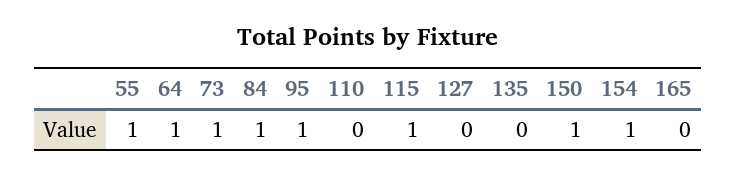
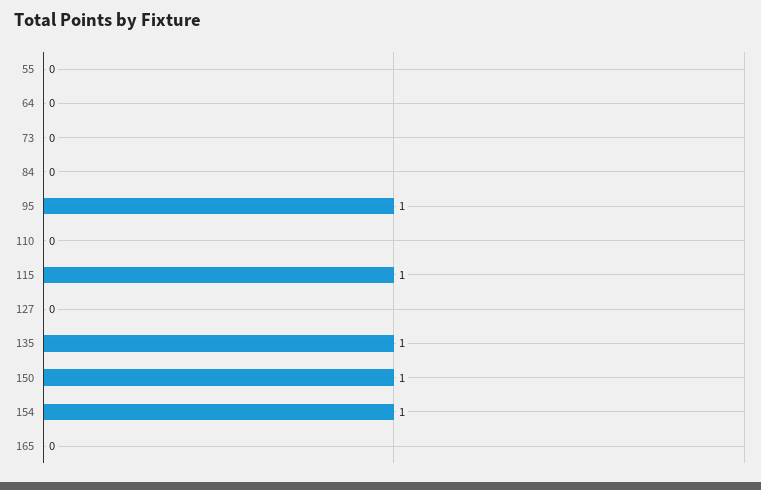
  {
-   "55": 1,
+   "55": 0,
-   "64": 1,
+   "64": 0,
-   "73": 1,
+   "73": 0,
-   "84": 1,
+   "84": 0,
    "95": 1,
    "110": 0,
    "115": 1,
    "127": 0,
-   "135": 0,
+   "135": 1,
    "150": 1,
    "154": 1,
    "165": 0
  }

